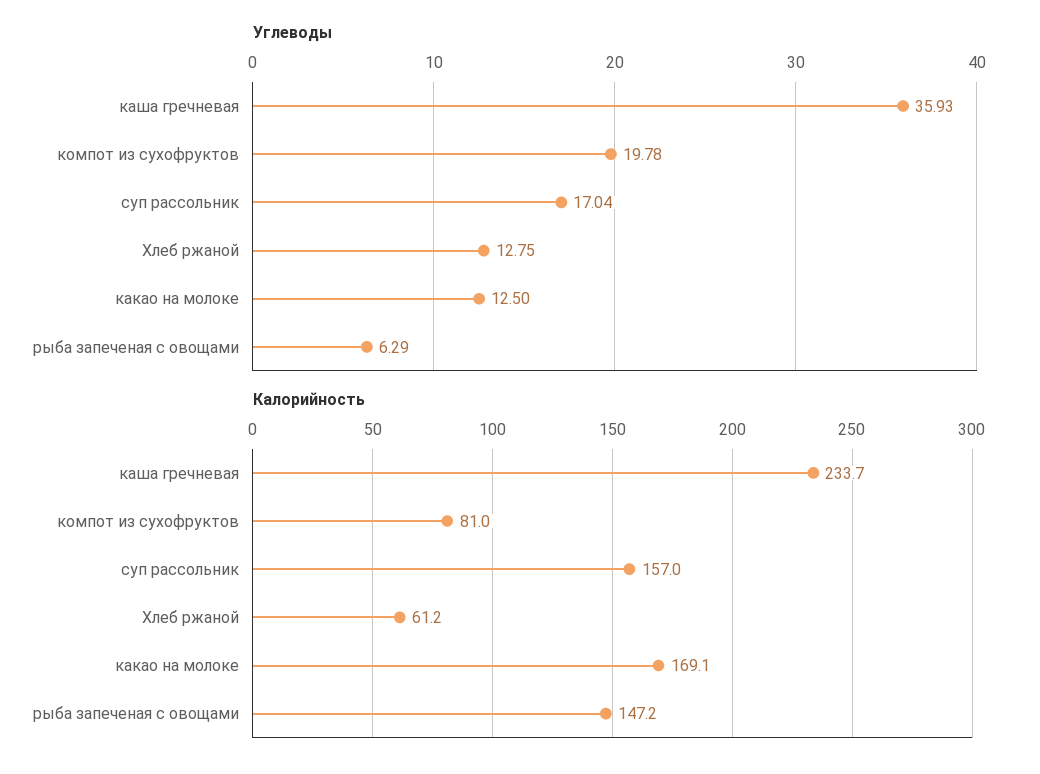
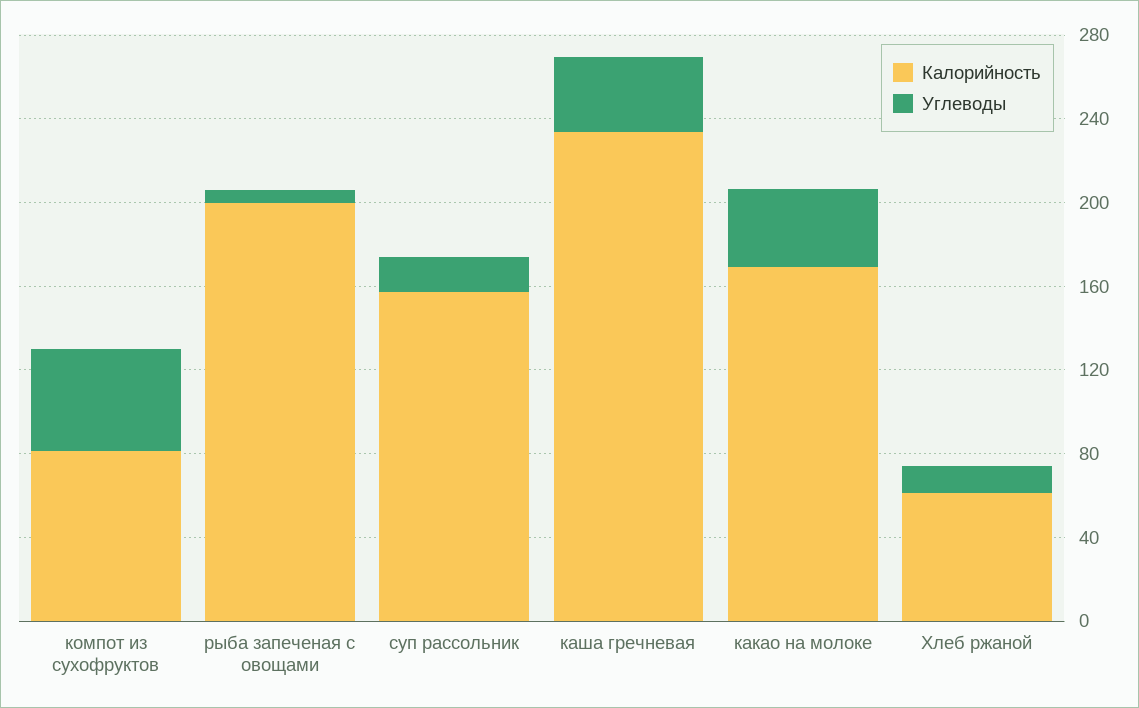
  {
    "Углеводы": {
      "каша гречневая": 35.93,
-     "компот из сухофруктов": 19.78,
+     "компот из сухофруктов": 50,
      "суп рассольник": 17.04,
      "Хлеб ржаной": 12.75,
-     "какао на молоке": 12.5,
+     "какао на молоке": 40,
      "рыба запеченая с овощами": 6.29
    },
    "Калорийность": {
      "каша гречневая": 233.7,
      "компот из сухофруктов": 81,
      "суп рассольник": 157,
      "Хлеб ржаной": 61.2,
      "какао на молоке": 169.1,
-     "рыба запеченая с овощами": 147.2
+     "рыба запеченая с овощами": 200
    }
  }

